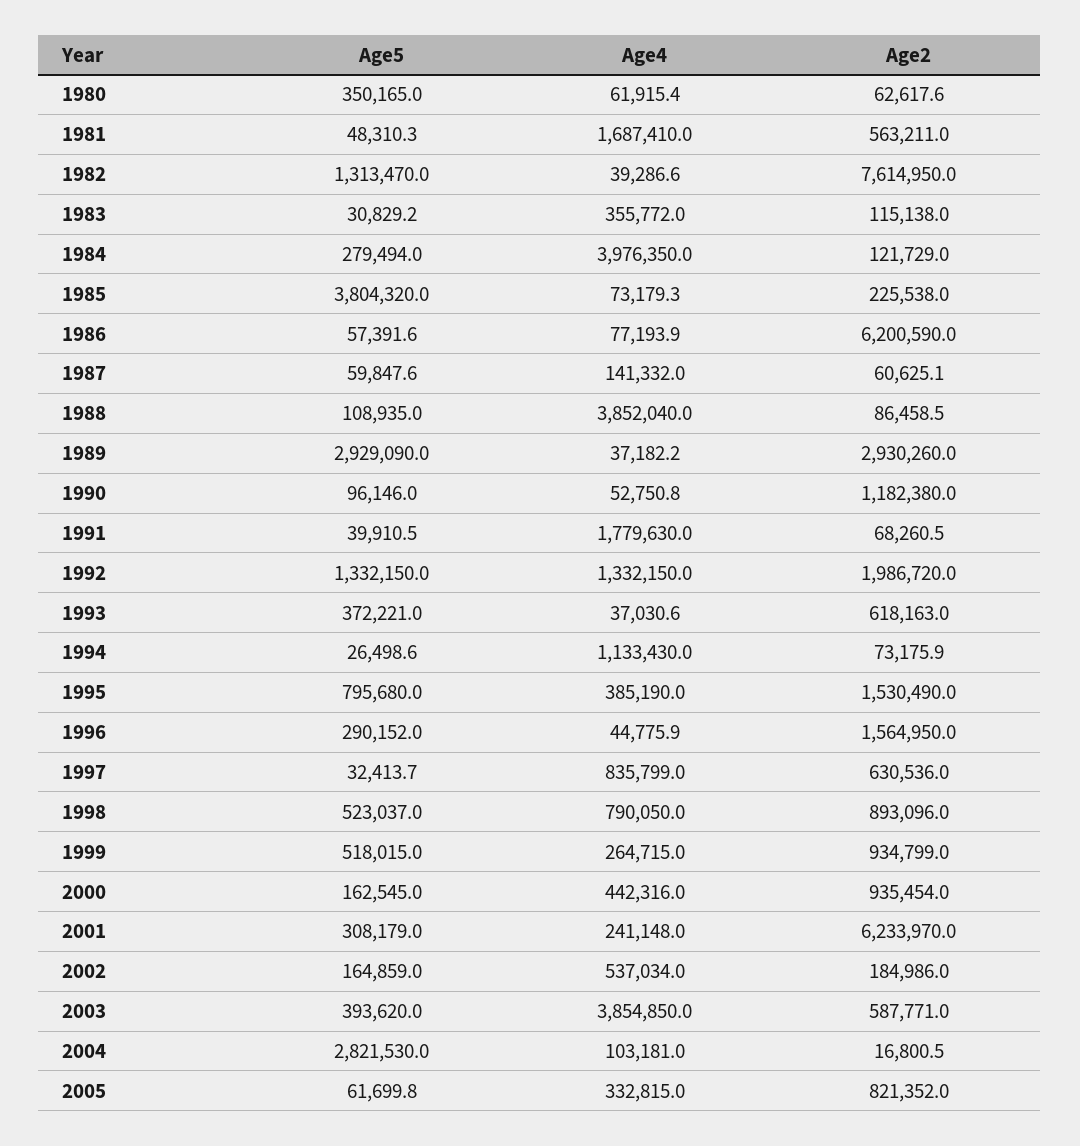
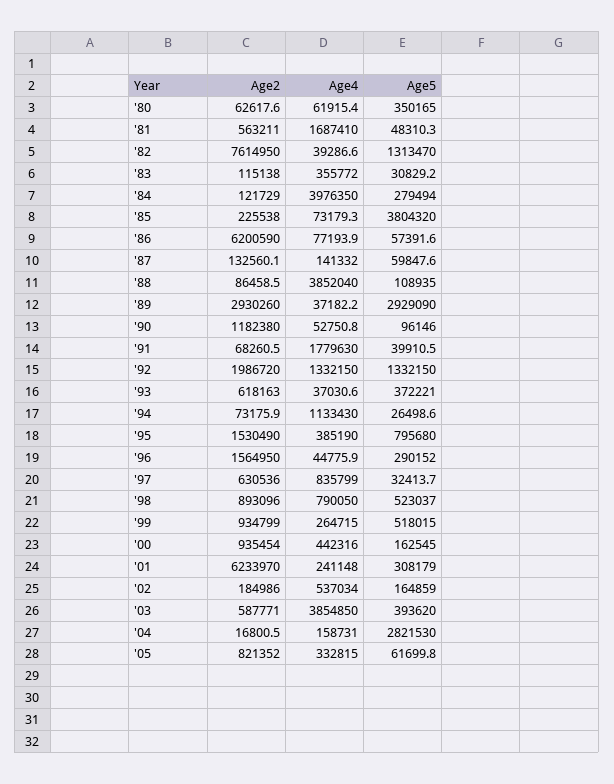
  {
    "Age5": {
      "1980": 350165,
      "1981": 48310.3,
      "1982": 1313470,
      "1983": 30829.2,
      "1984": 279494,
      "1985": 3804320,
      "1986": 57391.6,
      "1987": 59847.6,
      "1988": 108935,
      "1989": 2929090,
      "1990": 96146,
      "1991": 39910.5,
      "1992": 1332150,
      "1993": 372221,
      "1994": 26498.6,
      "1995": 795680,
      "1996": 290152,
      "1997": 32413.7,
      "1998": 523037,
      "1999": 518015,
      "2000": 162545,
      "2001": 308179,
      "2002": 164859,
      "2003": 393620,
      "2004": 2821530,
      "2005": 61699.8
    },
    "Age4": {
      "1980": 61915.4,
      "1981": 1687410,
      "1982": 39286.6,
      "1983": 355772,
      "1984": 3976350,
      "1985": 73179.3,
      "1986": 77193.9,
      "1987": 141332,
      "1988": 3852040,
      "1989": 37182.2,
      "1990": 52750.8,
      "1991": 1779630,
      "1992": 1332150,
      "1993": 37030.6,
      "1994": 1133430,
      "1995": 385190,
      "1996": 44775.9,
      "1997": 835799,
      "1998": 790050,
      "1999": 264715,
      "2000": 442316,
      "2001": 241148,
      "2002": 537034,
      "2003": 3854850,
-     "2004": 103181,
+     "2004": 158731,
      "2005": 332815
    },
    "Age2": {
      "1980": 62617.6,
      "1981": 563211,
      "1982": 7614950,
      "1983": 115138,
      "1984": 121729,
      "1985": 225538,
      "1986": 6200590,
-     "1987": 60625.1,
+     "1987": 132560.1,
      "1988": 86458.5,
      "1989": 2930260,
      "1990": 1182380,
      "1991": 68260.5,
      "1992": 1986720,
      "1993": 618163,
      "1994": 73175.9,
      "1995": 1530490,
      "1996": 1564950,
      "1997": 630536,
      "1998": 893096,
      "1999": 934799,
      "2000": 935454,
      "2001": 6233970,
      "2002": 184986,
      "2003": 587771,
      "2004": 16800.5,
      "2005": 821352
    }
  }

